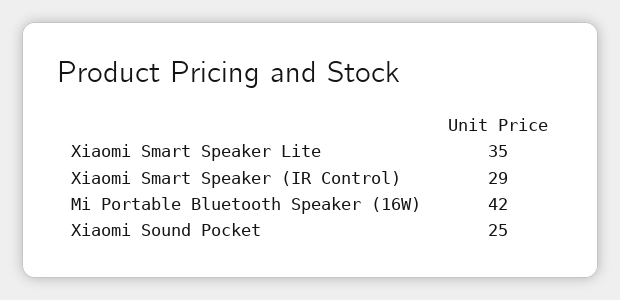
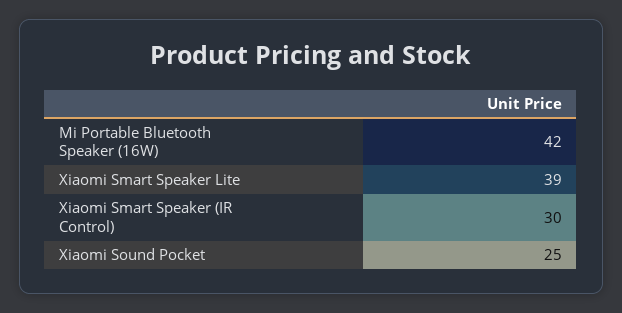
  {
-   "Xiaomi Smart Speaker Lite": 35,
+   "Xiaomi Smart Speaker Lite": 39,
-   "Xiaomi Smart Speaker (IR Control)": 29,
+   "Xiaomi Smart Speaker (IR Control)": 30,
    "Mi Portable Bluetooth Speaker (16W)": 42,
    "Xiaomi Sound Pocket": 25
  }

